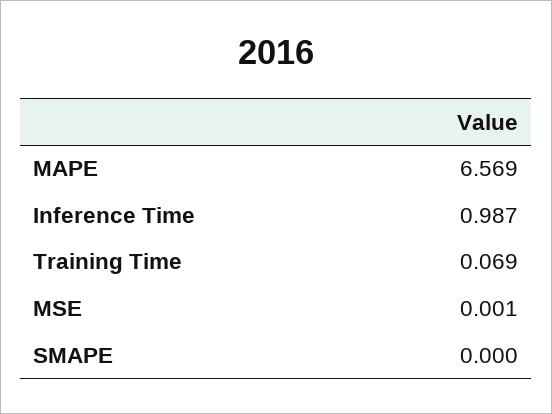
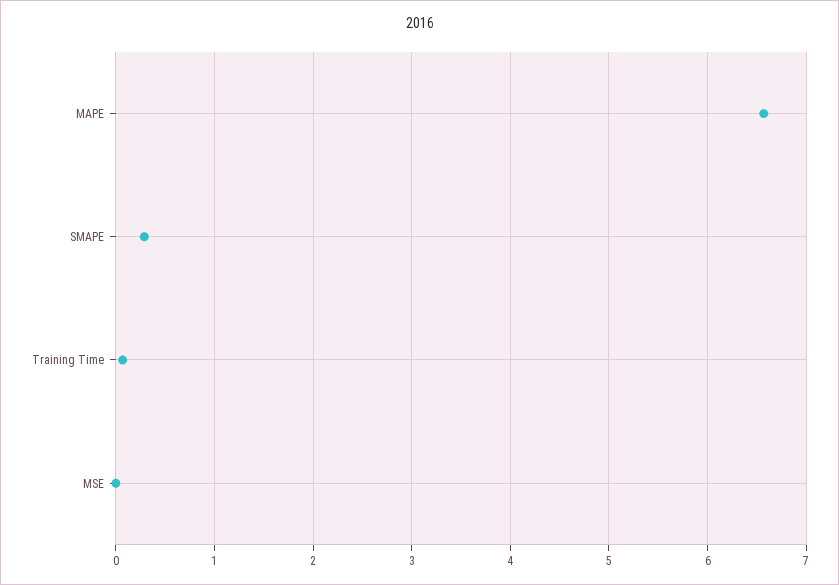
  {
    "MAPE": 6.569,
-   "Inference Time": 0.987,
    "Training Time": 0.069,
    "MSE": 0.001,
-   "SMAPE": 0
+   "SMAPE": 0.3
  }

